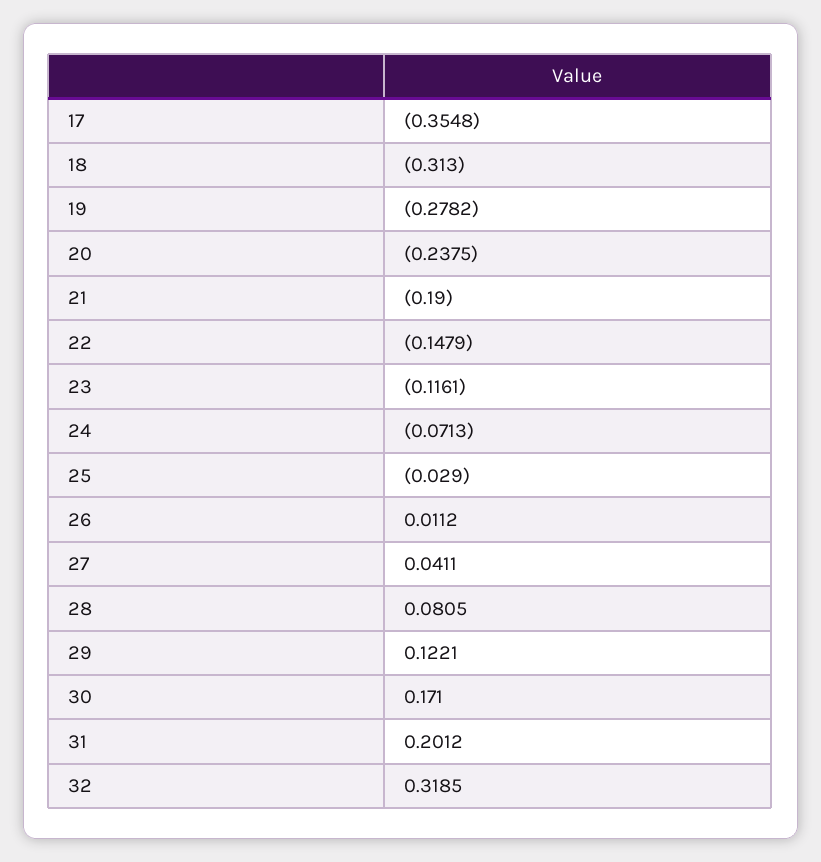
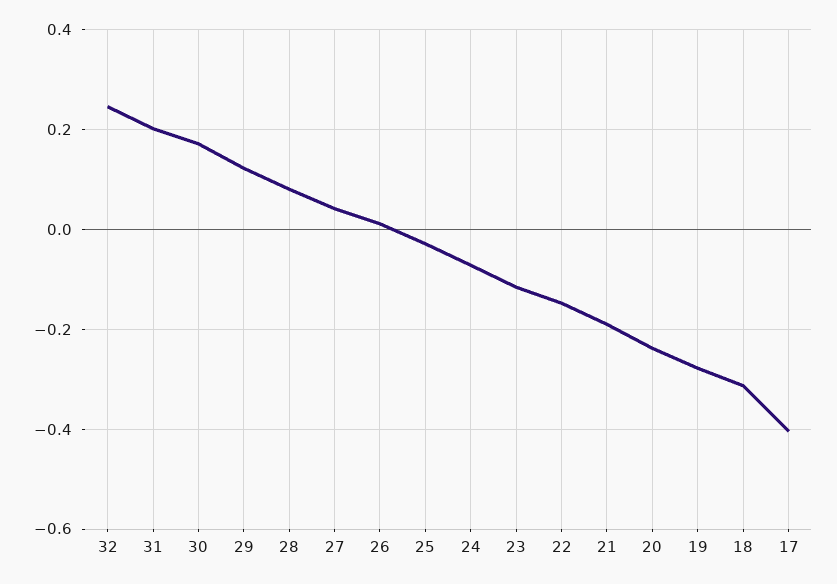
  {
-   "17": -0.3548,
+   "17": -0.4,
    "18": -0.313,
    "19": -0.2782,
    "20": -0.2375,
    "21": -0.19,
    "22": -0.1479,
    "23": -0.1161,
    "24": -0.0713,
    "25": -0.029,
    "26": 0.0112,
    "27": 0.0411,
    "28": 0.0805,
    "29": 0.1221,
    "30": 0.171,
    "31": 0.2012,
-   "32": 0.3185
+   "32": 0.24
  }

